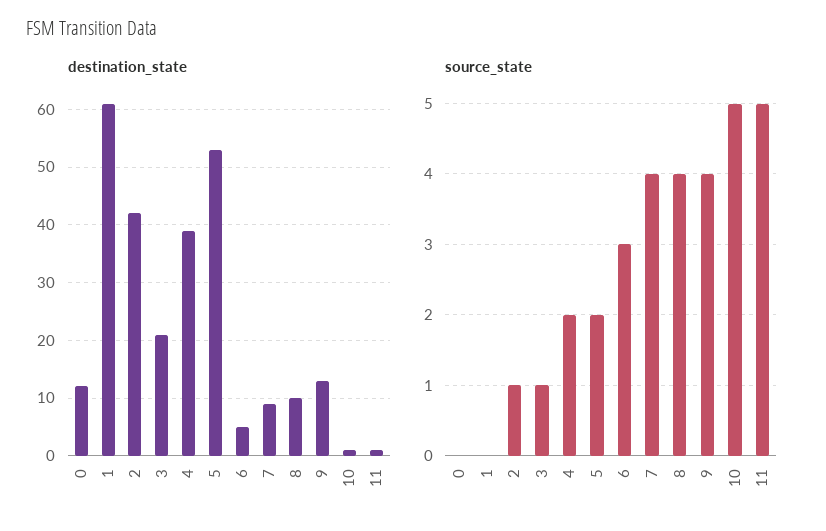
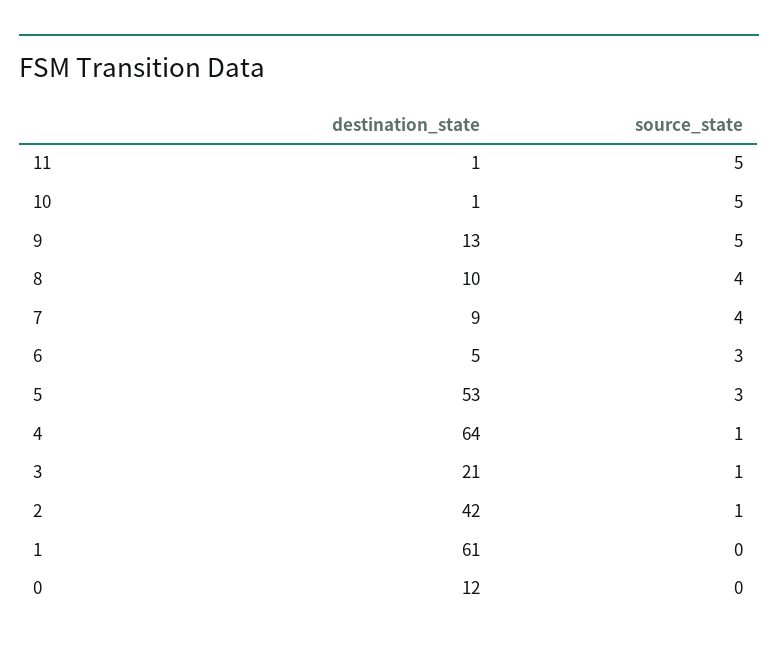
  {
    "destination_state": {
      "0": 12,
      "1": 61,
      "2": 42,
      "3": 21,
-     "4": 40,
+     "4": 64,
      "5": 53,
      "6": 5,
      "7": 9,
      "8": 10,
      "9": 13,
      "10": 1,
      "11": 1
    },
    "source_state": {
      "0": 0,
      "1": 0,
      "2": 1,
      "3": 1,
-     "4": 2,
+     "4": 1,
-     "5": 2,
+     "5": 3,
      "6": 3,
      "7": 4,
      "8": 4,
-     "9": 4,
+     "9": 5,
      "10": 5,
      "11": 5
    }
  }

